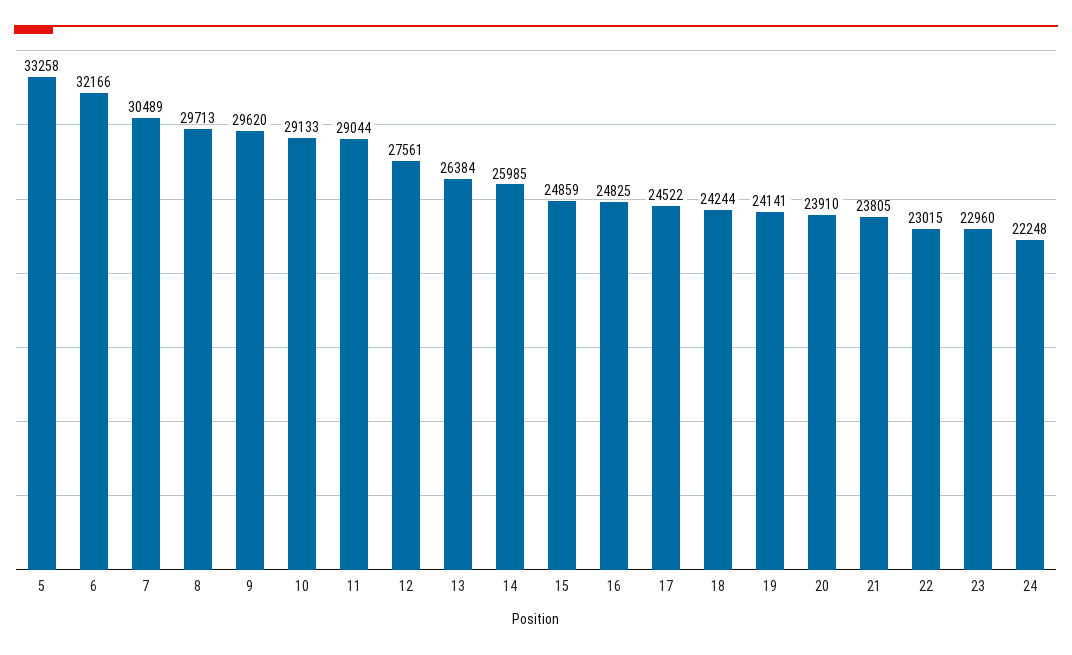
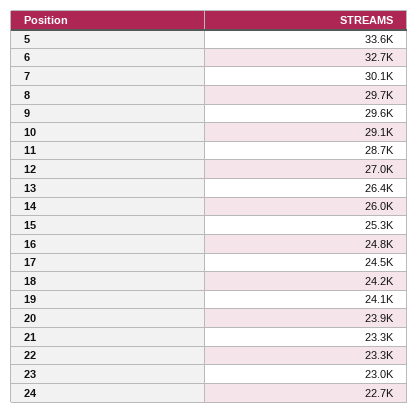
  {
-   "5": 33258,
+   "5": 33600,
-   "6": 32166,
+   "6": 32700,
-   "7": 30489,
+   "7": 30100,
    "8": 29713,
    "9": 29620,
    "10": 29133,
-   "11": 29044,
+   "11": 28700,
-   "12": 27561,
+   "12": 27000,
    "13": 26384,
    "14": 25985,
-   "15": 24859,
+   "15": 25300,
    "16": 24825,
    "17": 24522,
    "18": 24244,
    "19": 24141,
    "20": 23910,
-   "21": 23805,
+   "21": 23300,
-   "22": 23015,
+   "22": 23300,
    "23": 22960,
-   "24": 22248
+   "24": 22700
  }

